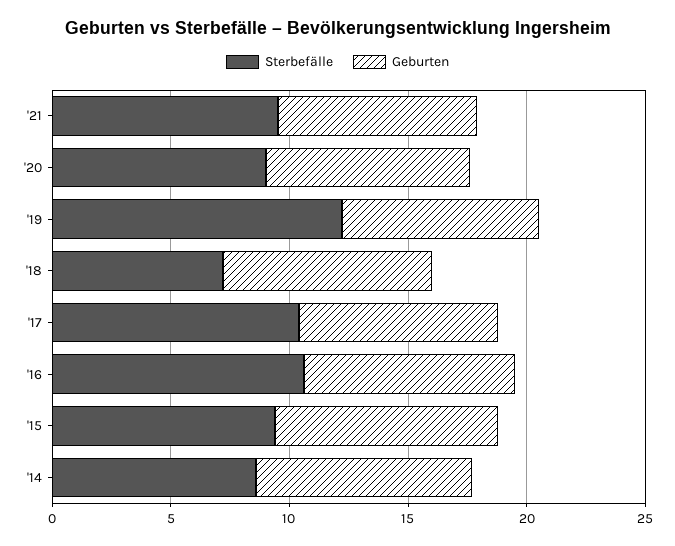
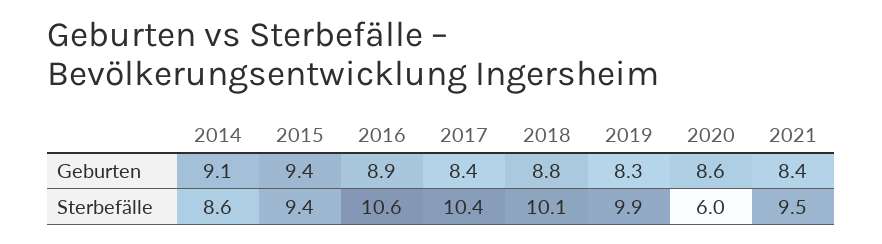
  {
    "Sterbefälle": {
      "'21": 9.5,
-     "'20": 9,
+     "'20": 6,
-     "'19": 12,
+     "'19": 9.9,
-     "'18": 7,
+     "'18": 10.1,
      "'17": 10.4,
      "'16": 10.6,
      "'15": 9.4,
      "'14": 8.6
    },
    "Geburten": {
      "'21": 8.4,
      "'20": 8.6,
      "'19": 8.3,
      "'18": 8.8,
      "'17": 8.4,
      "'16": 8.9,
      "'15": 9.4,
      "'14": 9.1
    }
  }

